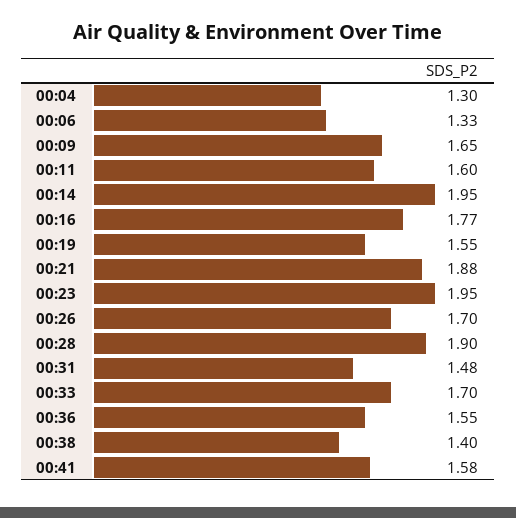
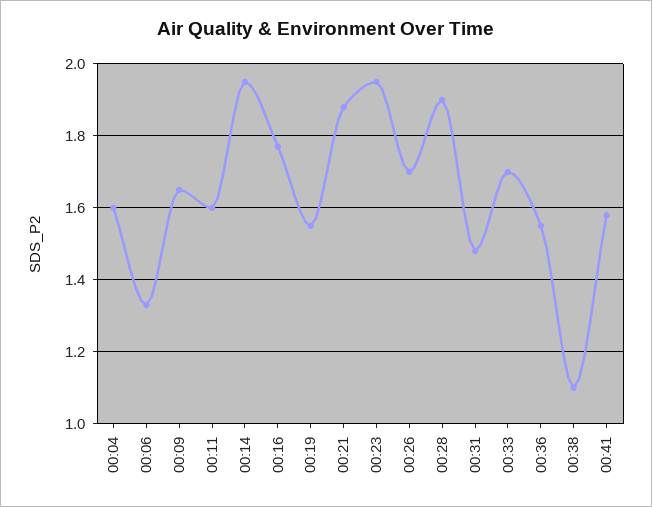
  {
-   "00:04": 1.3,
+   "00:04": 1.6,
    "00:06": 1.33,
    "00:09": 1.65,
    "00:11": 1.6,
    "00:14": 1.95,
    "00:16": 1.77,
    "00:19": 1.55,
    "00:21": 1.88,
    "00:23": 1.95,
    "00:26": 1.7,
    "00:28": 1.9,
    "00:31": 1.48,
    "00:33": 1.7,
    "00:36": 1.55,
-   "00:38": 1.4,
+   "00:38": 1.1,
    "00:41": 1.58
  }

